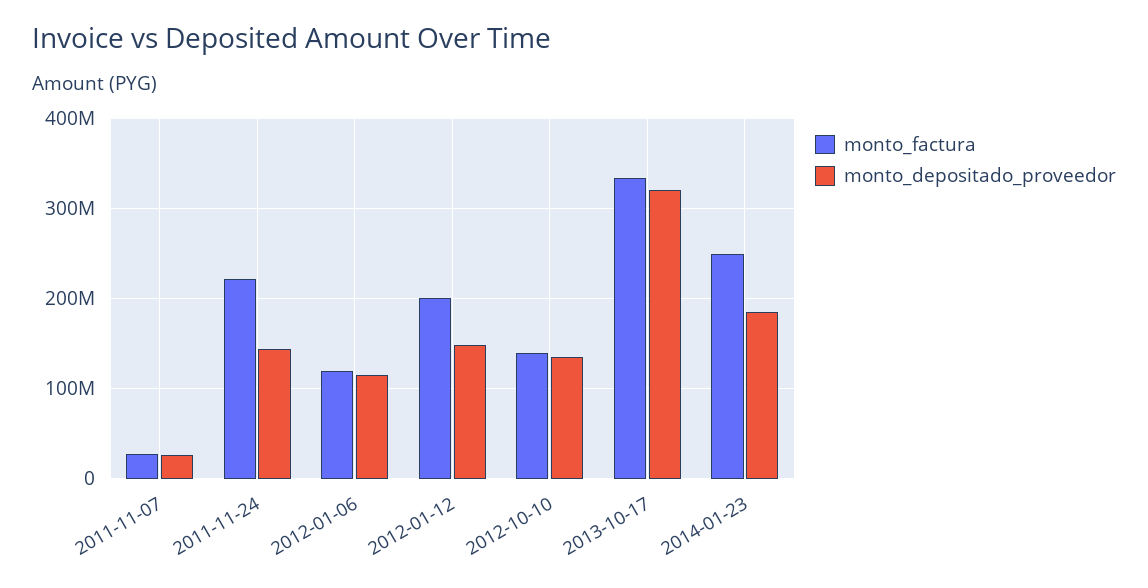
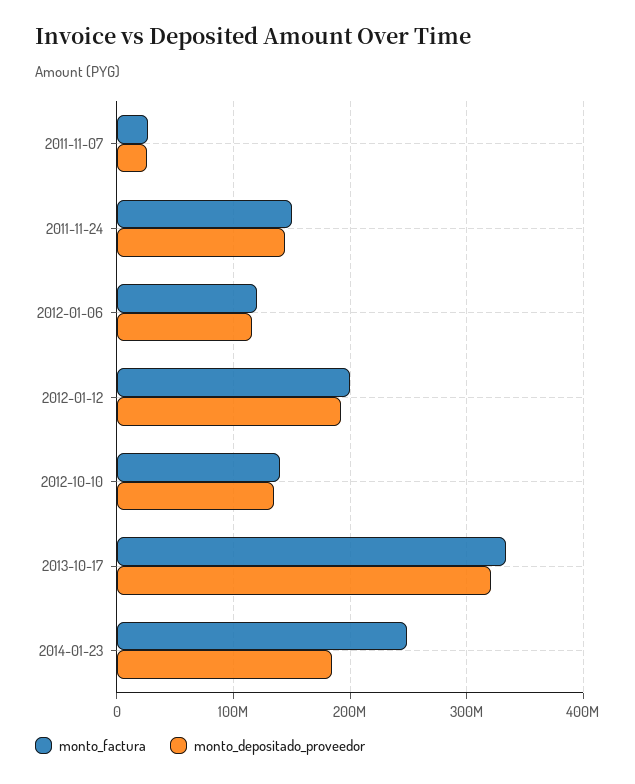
  {
    "monto_factura": {
      "2011-11-07": 30000000,
-     "2011-11-24": 220000000,
+     "2011-11-24": 150000000,
      "2012-01-06": 120000000,
      "2012-01-12": 200000000,
      "2012-10-10": 140000000,
      "2013-10-17": 330000000,
      "2014-01-23": 250000000
    },
    "monto_depositado_proveedor": {
      "2011-11-07": 30000000,
      "2011-11-24": 140000000,
      "2012-01-06": 120000000,
-     "2012-01-12": 150000000,
+     "2012-01-12": 190000000,
      "2012-10-10": 130000000,
      "2013-10-17": 320000000,
      "2014-01-23": 180000000
    }
  }

